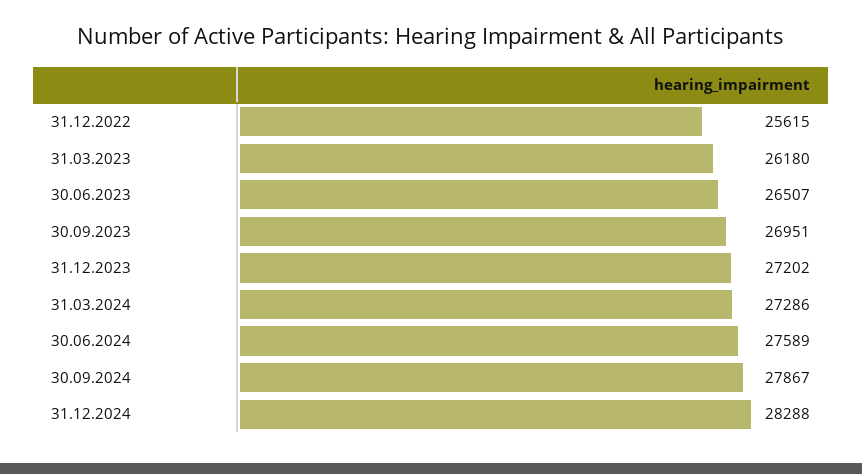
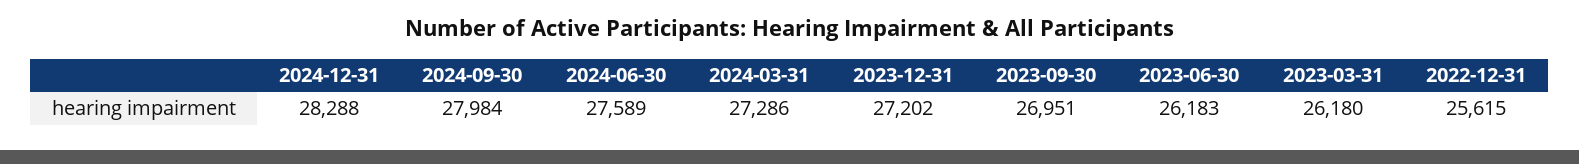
  {
    "31.12.2022": 25615,
    "31.03.2023": 26180,
-   "30.06.2023": 26507,
+   "30.06.2023": 26183,
    "30.09.2023": 26951,
    "31.12.2023": 27202,
    "31.03.2024": 27286,
    "30.06.2024": 27589,
-   "30.09.2024": 27867,
+   "30.09.2024": 27984,
    "31.12.2024": 28288
  }

